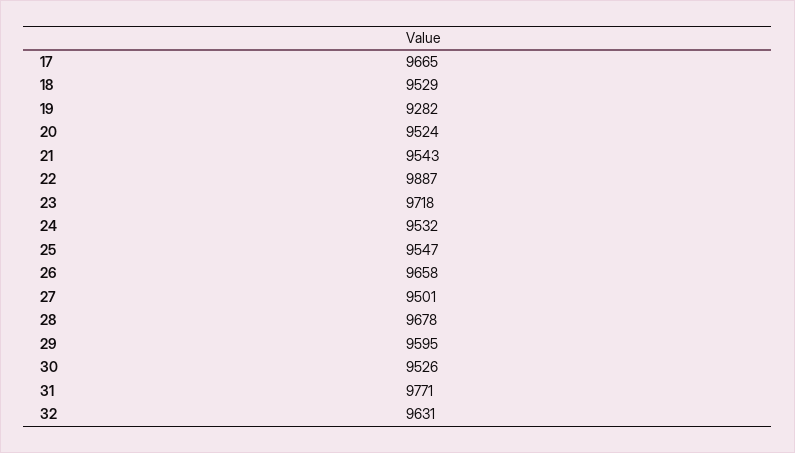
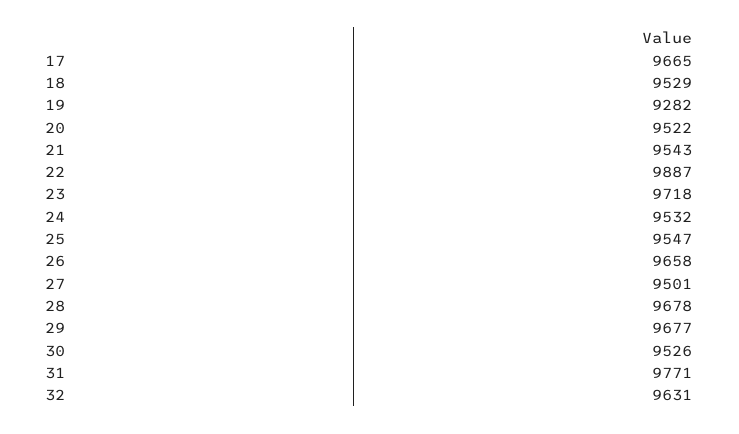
  {
    "17": 9665,
    "18": 9529,
    "19": 9282,
-   "20": 9524,
+   "20": 9522,
    "21": 9543,
    "22": 9887,
    "23": 9718,
    "24": 9532,
    "25": 9547,
    "26": 9658,
    "27": 9501,
    "28": 9678,
-   "29": 9595,
+   "29": 9677,
    "30": 9526,
    "31": 9771,
    "32": 9631
  }

